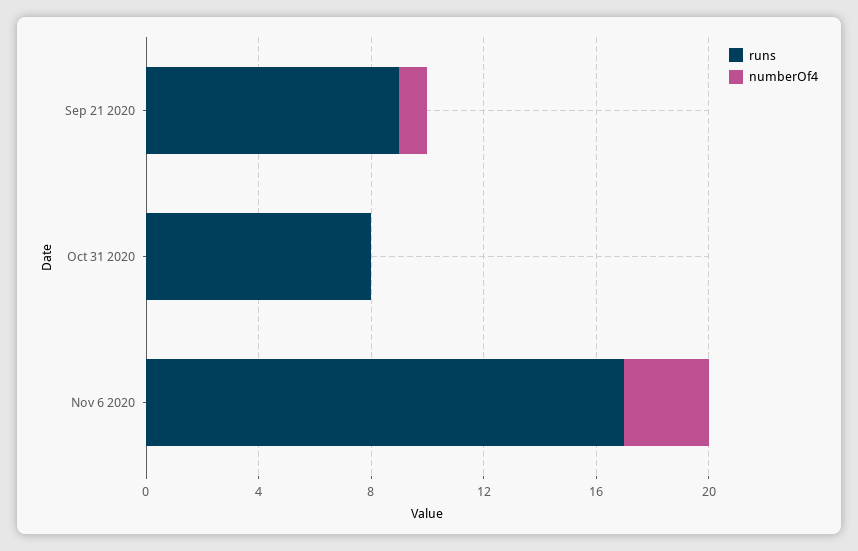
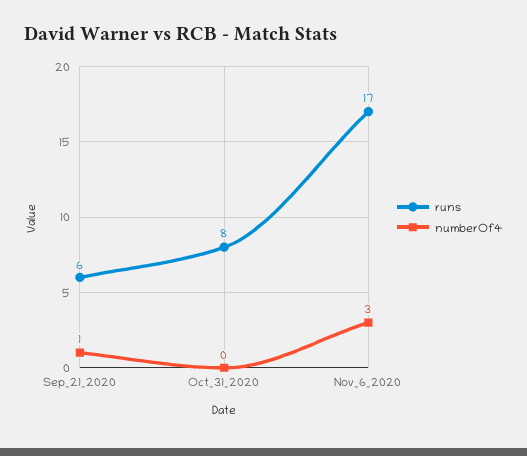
  {
    "runs": {
-     "Sep 21 2020": 9,
+     "Sep 21 2020": 6,
      "Oct 31 2020": 8,
      "Nov 6 2020": 17
    },
    "numberOf4": {
      "Sep 21 2020": 1,
      "Oct 31 2020": 0,
      "Nov 6 2020": 3
    }
  }

